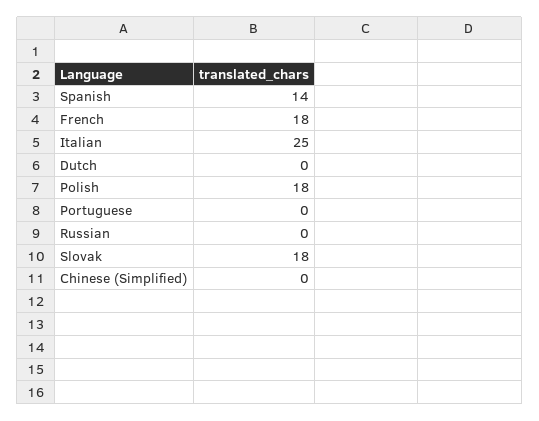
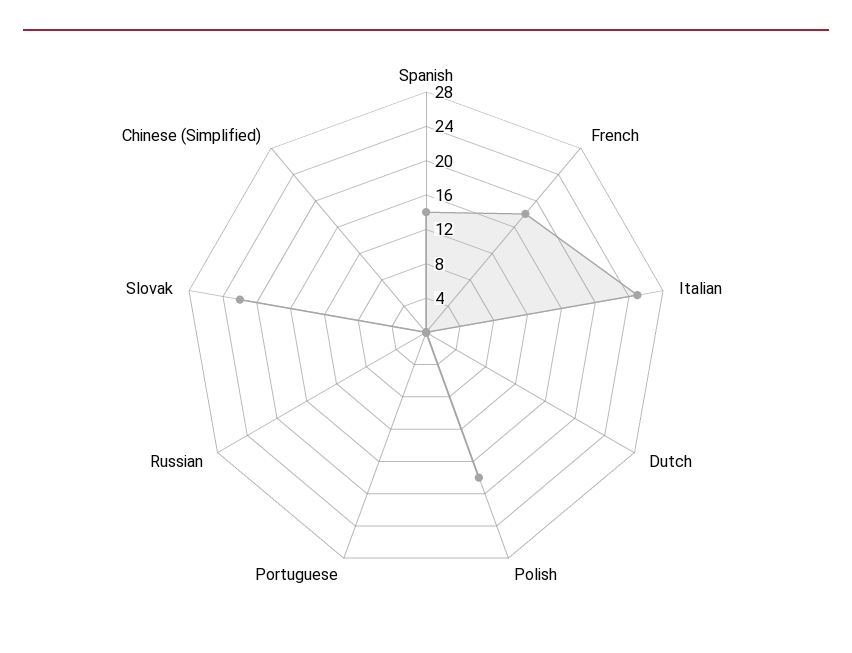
  {
    "Spanish": 14,
    "French": 18,
    "Italian": 25,
    "Dutch": 0,
    "Polish": 18,
    "Portuguese": 0,
    "Russian": 0,
-   "Slovak": 18,
+   "Slovak": 22,
    "Chinese (Simplified)": 0
  }

